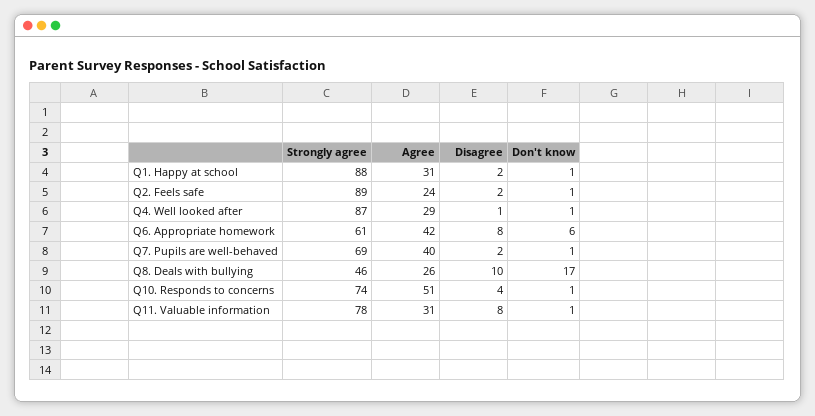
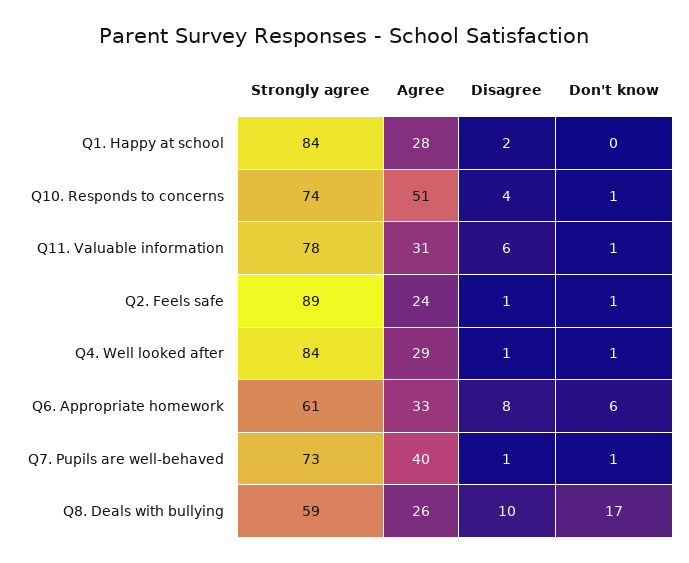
  {
    "Strongly agree": {
-     "Q1. Happy at school": 88,
+     "Q1. Happy at school": 84,
      "Q2. Feels safe": 89,
-     "Q4. Well looked after": 87,
+     "Q4. Well looked after": 84,
      "Q6. Appropriate homework": 61,
-     "Q7. Pupils are well-behaved": 69,
+     "Q7. Pupils are well-behaved": 73,
-     "Q8. Deals with bullying": 46,
+     "Q8. Deals with bullying": 59,
      "Q10. Responds to concerns": 74,
      "Q11. Valuable information": 78
    },
    "Agree": {
-     "Q1. Happy at school": 31,
+     "Q1. Happy at school": 28,
      "Q2. Feels safe": 24,
      "Q4. Well looked after": 29,
-     "Q6. Appropriate homework": 42,
+     "Q6. Appropriate homework": 33,
      "Q7. Pupils are well-behaved": 40,
      "Q8. Deals with bullying": 26,
      "Q10. Responds to concerns": 51,
      "Q11. Valuable information": 31
    },
    "Disagree": {
      "Q1. Happy at school": 2,
-     "Q2. Feels safe": 2,
+     "Q2. Feels safe": 1,
      "Q4. Well looked after": 1,
      "Q6. Appropriate homework": 8,
-     "Q7. Pupils are well-behaved": 2,
+     "Q7. Pupils are well-behaved": 1,
      "Q8. Deals with bullying": 10,
      "Q10. Responds to concerns": 4,
-     "Q11. Valuable information": 8
+     "Q11. Valuable information": 6
    },
    "Don't know": {
-     "Q1. Happy at school": 1,
+     "Q1. Happy at school": 0,
      "Q2. Feels safe": 1,
      "Q4. Well looked after": 1,
      "Q6. Appropriate homework": 6,
      "Q7. Pupils are well-behaved": 1,
      "Q8. Deals with bullying": 17,
      "Q10. Responds to concerns": 1,
      "Q11. Valuable information": 1
    }
  }

